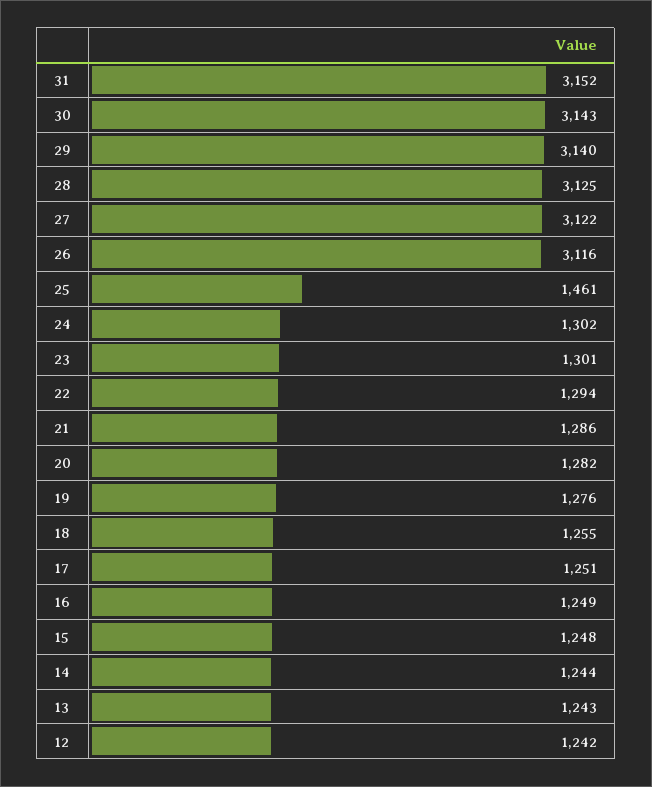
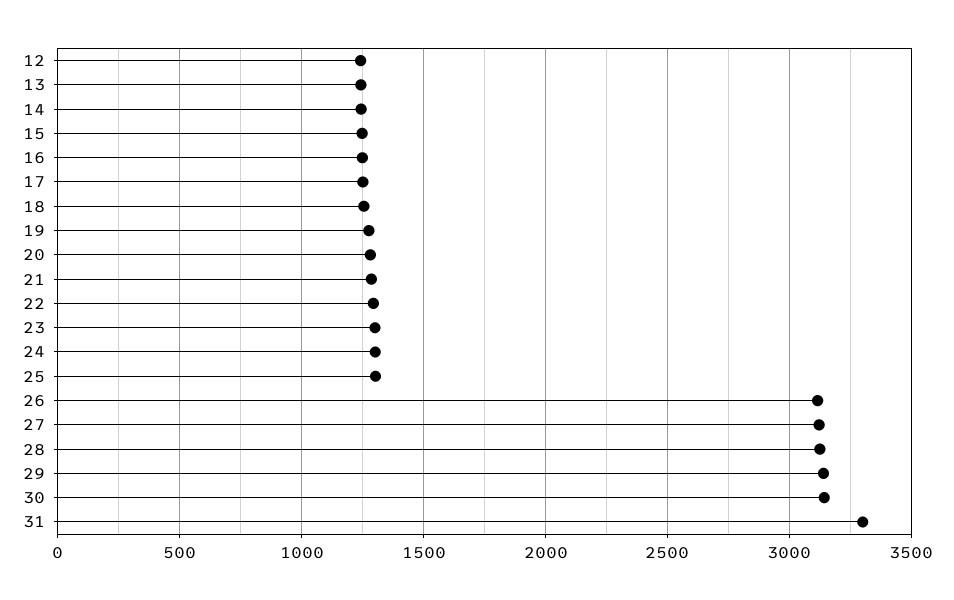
  {
-   "31": 3152,
+   "31": 3300,
    "30": 3143,
    "29": 3140,
    "28": 3125,
    "27": 3122,
    "26": 3116,
-   "25": 1461,
+   "25": 1300,
    "24": 1302,
    "23": 1301,
    "22": 1294,
    "21": 1286,
    "20": 1282,
    "19": 1276,
    "18": 1255,
    "17": 1251,
    "16": 1249,
    "15": 1248,
    "14": 1244,
    "13": 1243,
    "12": 1242
  }

